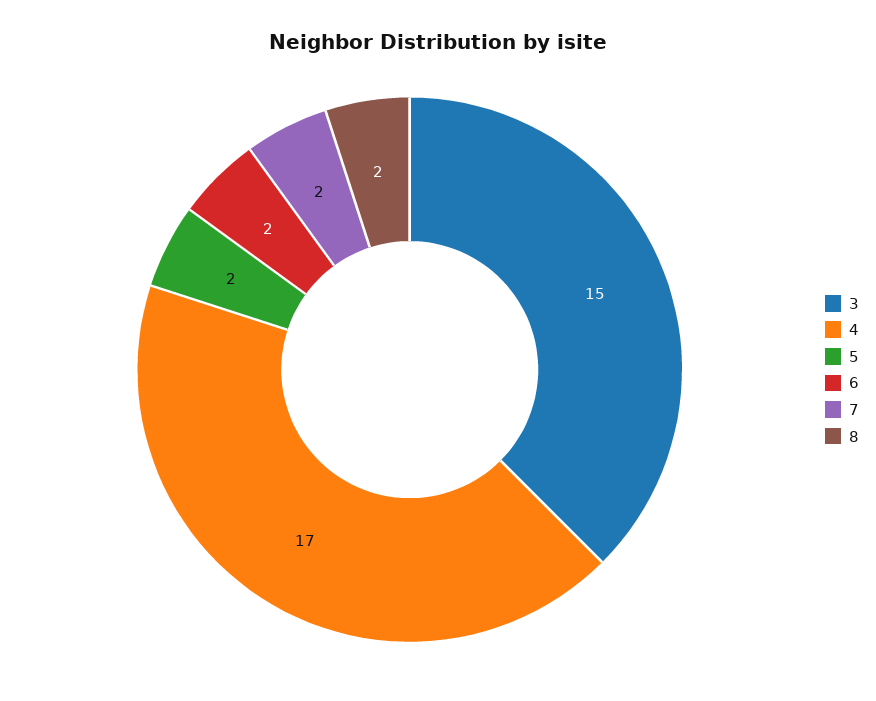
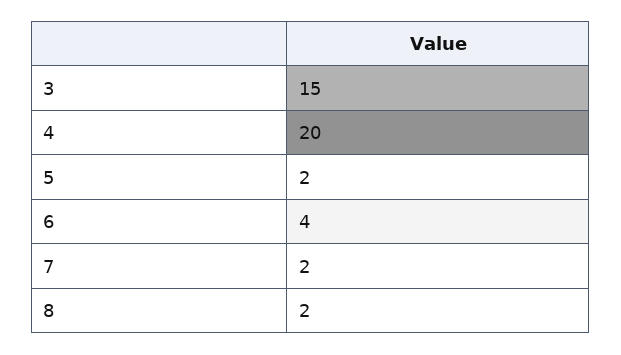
  {
    "3": 15,
-   "4": 17,
+   "4": 20,
    "5": 2,
-   "6": 2,
+   "6": 4,
    "7": 2,
    "8": 2
  }

